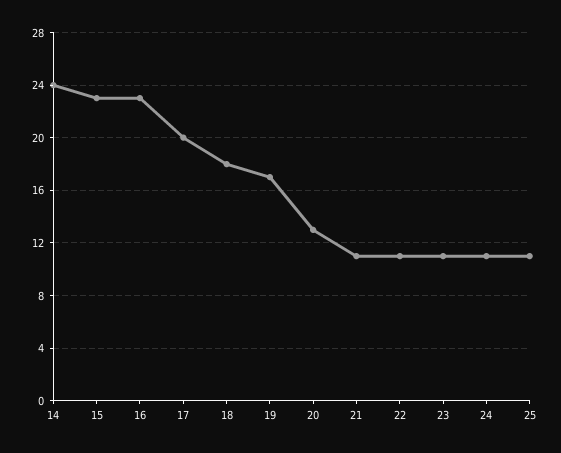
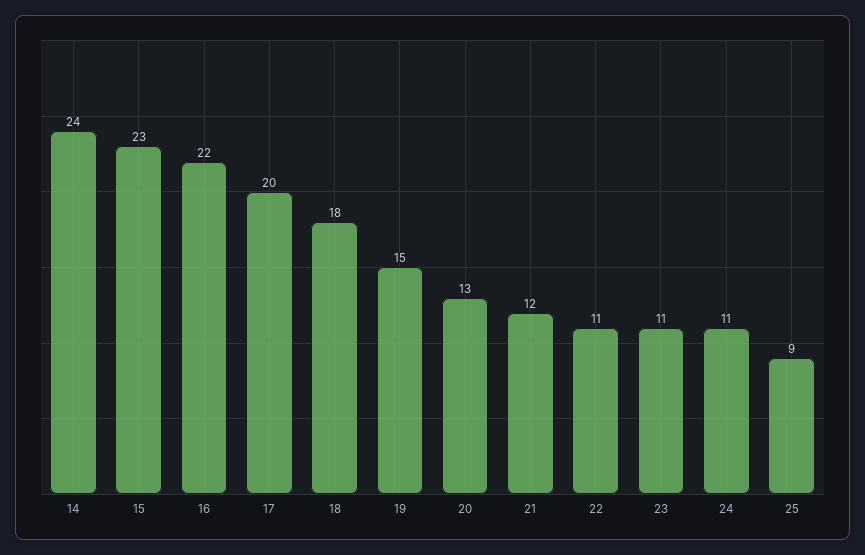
  {
    "14": 24,
    "15": 23,
-   "16": 23,
+   "16": 22,
    "17": 20,
    "18": 18,
-   "19": 17,
+   "19": 15,
    "20": 13,
-   "21": 11,
+   "21": 12,
    "22": 11,
    "23": 11,
    "24": 11,
-   "25": 11
+   "25": 9
  }

